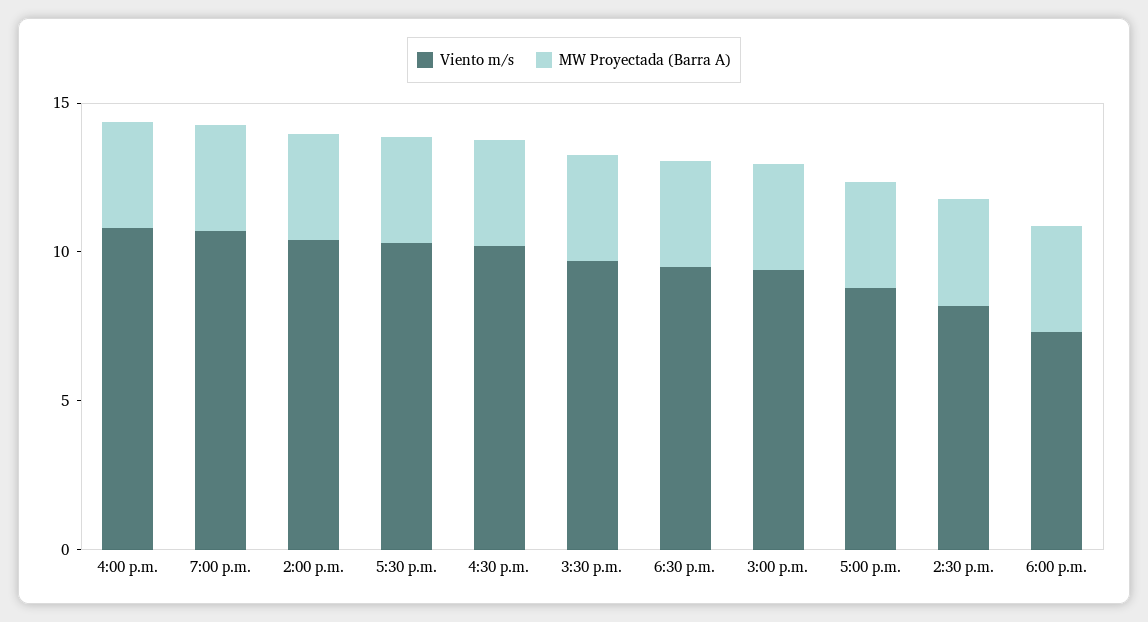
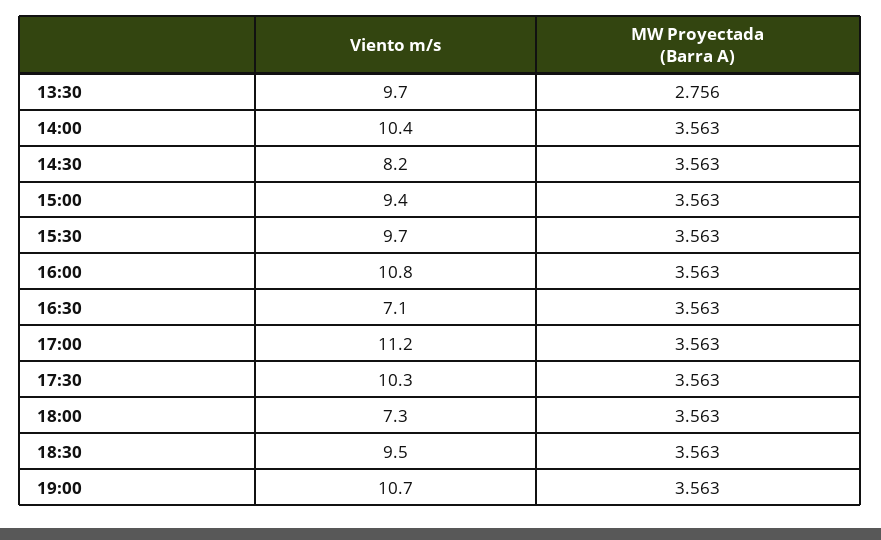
  {
    "Viento m/s": {
      "4:00 p.m.": 10.8,
      "7:00 p.m.": 10.7,
      "2:00 p.m.": 10.4,
      "5:30 p.m.": 10.3,
-     "4:30 p.m.": 10,
+     "4:30 p.m.": 7.1,
      "3:30 p.m.": 9.7,
      "6:30 p.m.": 9.5,
      "3:00 p.m.": 9.4,
-     "5:00 p.m.": 9,
+     "5:00 p.m.": 11.2,
      "2:30 p.m.": 8.2,
-     "6:00 p.m.": 7.3
+     "6:00 p.m.": 7.3,
+     "13:30": 9.7
    },
    "MW Proyectada (Barra A)": {
      "4:00 p.m.": 3.563,
      "7:00 p.m.": 3.563,
      "2:00 p.m.": 3.563,
      "5:30 p.m.": 3.563,
      "4:30 p.m.": 3.563,
      "3:30 p.m.": 3.563,
      "6:30 p.m.": 3.563,
      "3:00 p.m.": 3.563,
      "5:00 p.m.": 3.563,
      "2:30 p.m.": 3.563,
-     "6:00 p.m.": 3.563
+     "6:00 p.m.": 3.563,
+     "13:30": 2.756
    }
  }

